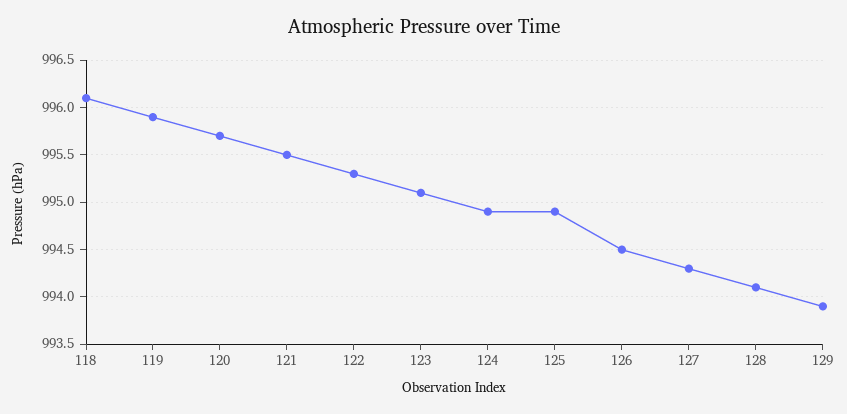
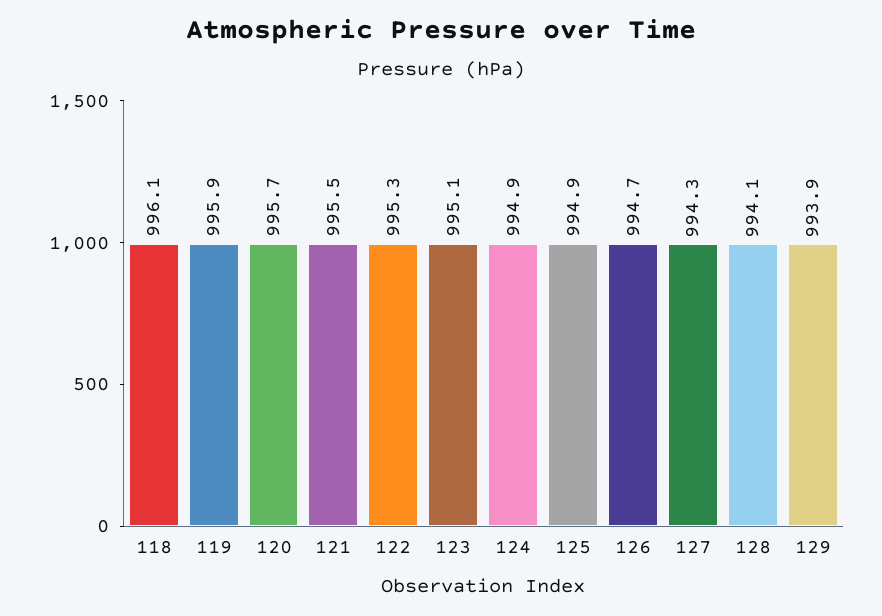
  {
    "118": 996.1,
    "119": 995.9,
    "120": 995.7,
    "121": 995.5,
    "122": 995.3,
    "123": 995.1,
    "124": 994.9,
    "125": 994.9,
-   "126": 994.5,
+   "126": 994.7,
    "127": 994.3,
    "128": 994.1,
    "129": 993.9
  }

